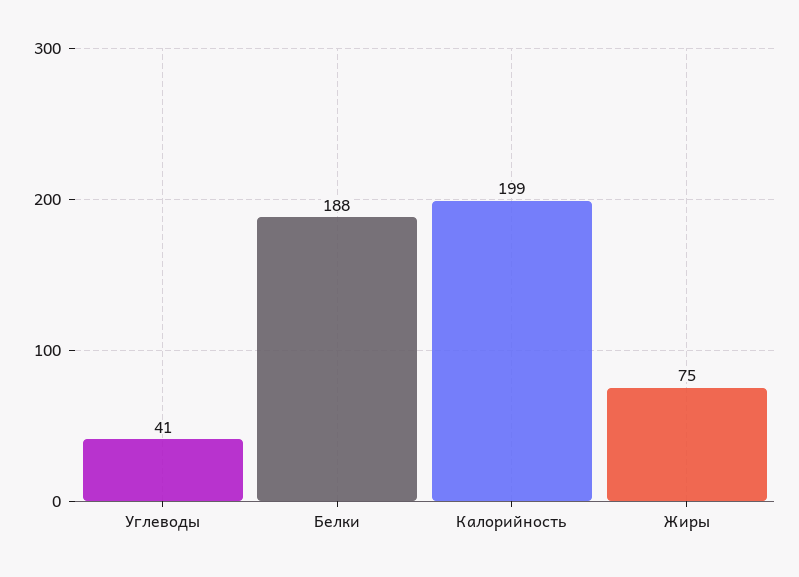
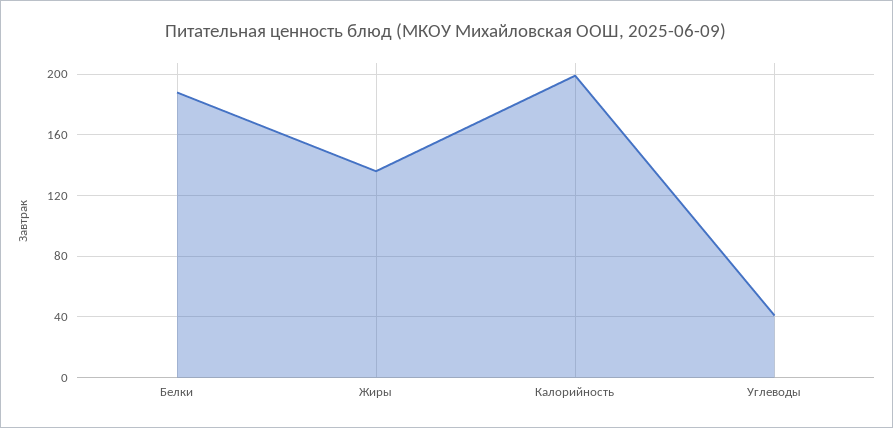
  {
    "Углеводы": 41,
    "Белки": 188,
    "Калорийность": 199,
-   "Жиры": 75
+   "Жиры": 135
  }

